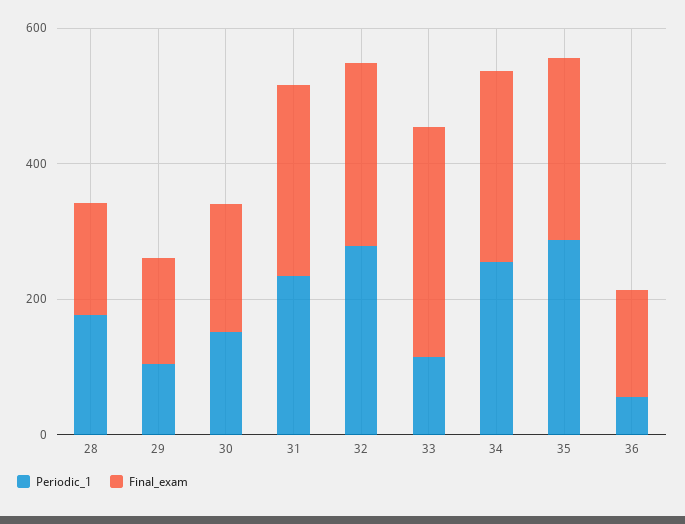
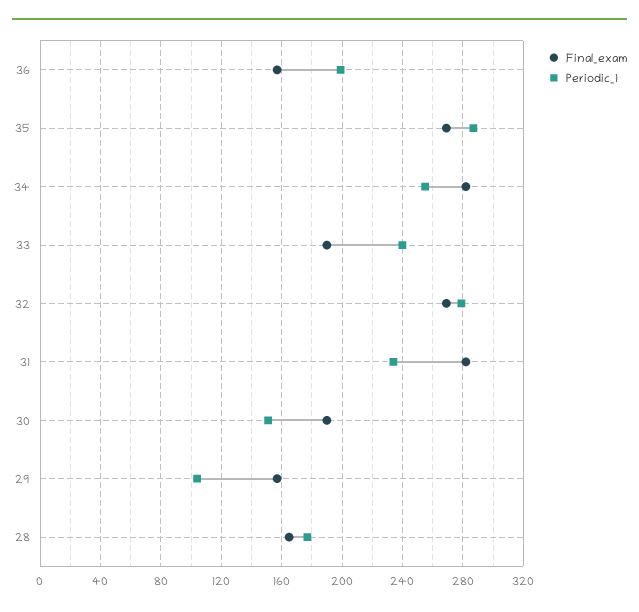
  {
    "Periodic_1": {
      "28": 175,
      "29": 105,
      "30": 150,
      "31": 235,
      "32": 280,
-     "33": 100,
+     "33": 240,
      "34": 255,
      "35": 285,
-     "36": 50
+     "36": 200
    },
    "Final_exam": {
      "28": 165,
      "29": 155,
      "30": 190,
      "31": 280,
      "32": 270,
-     "33": 350,
+     "33": 190,
      "34": 280,
      "35": 270,
      "36": 155
    }
  }

